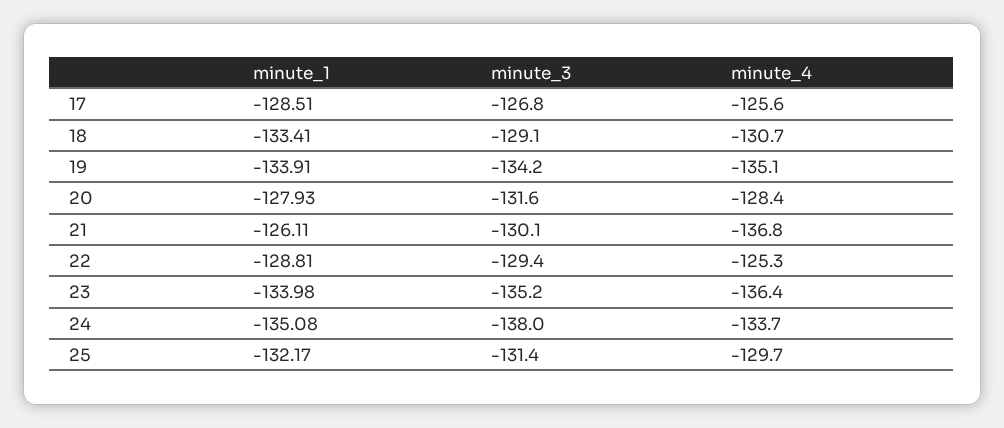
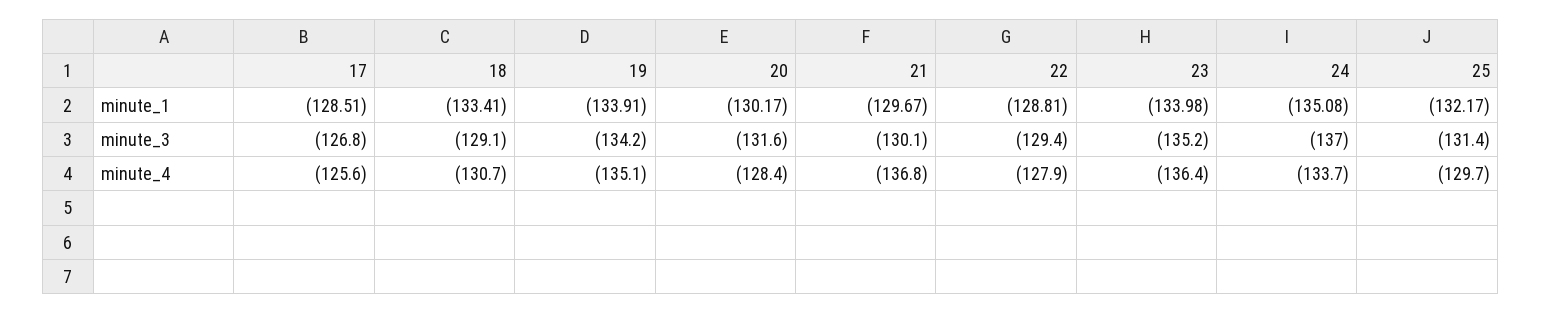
  {
    "minute_1": {
      "17": -128.51,
      "18": -133.41,
      "19": -133.91,
-     "20": -127.93,
+     "20": -130.17,
-     "21": -126.11,
+     "21": -129.67,
      "22": -128.81,
      "23": -133.98,
      "24": -135.08,
      "25": -132.17
    },
    "minute_3": {
      "17": -126.8,
      "18": -129.1,
      "19": -134.2,
      "20": -131.6,
      "21": -130.1,
      "22": -129.4,
      "23": -135.2,
-     "24": -138,
+     "24": -137,
      "25": -131.4
    },
    "minute_4": {
      "17": -125.6,
      "18": -130.7,
      "19": -135.1,
      "20": -128.4,
      "21": -136.8,
-     "22": -125.3,
+     "22": -127.9,
      "23": -136.4,
      "24": -133.7,
      "25": -129.7
    }
  }

